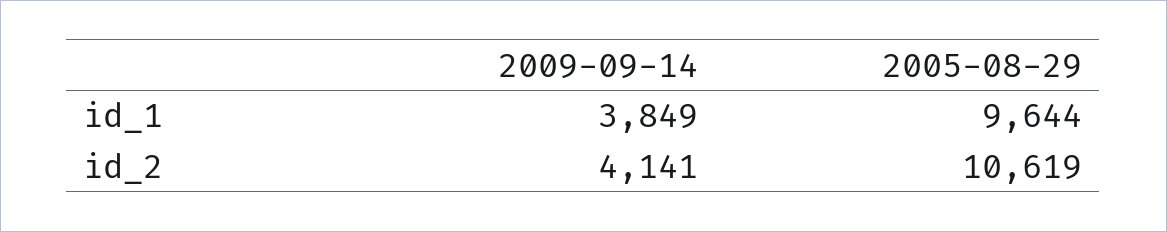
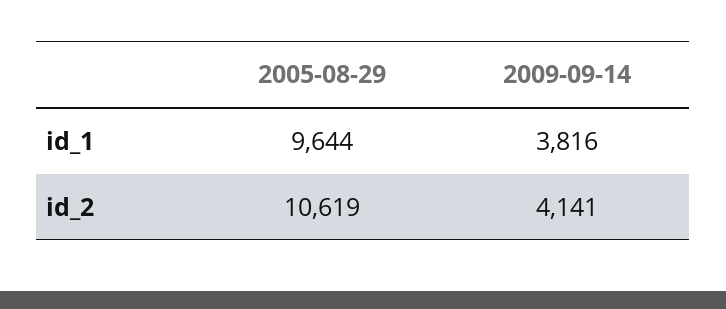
  {
    "2009-09-14": {
-     "id_1": 3849,
+     "id_1": 3816,
      "id_2": 4141
    },
    "2005-08-29": {
      "id_1": 9644,
      "id_2": 10619
    }
  }

